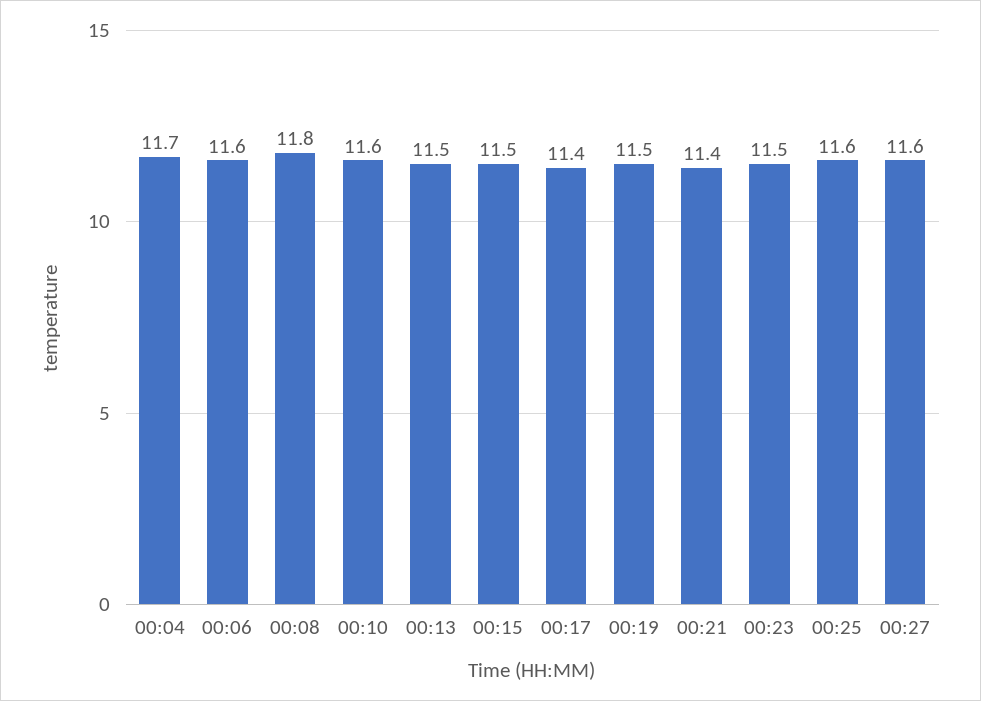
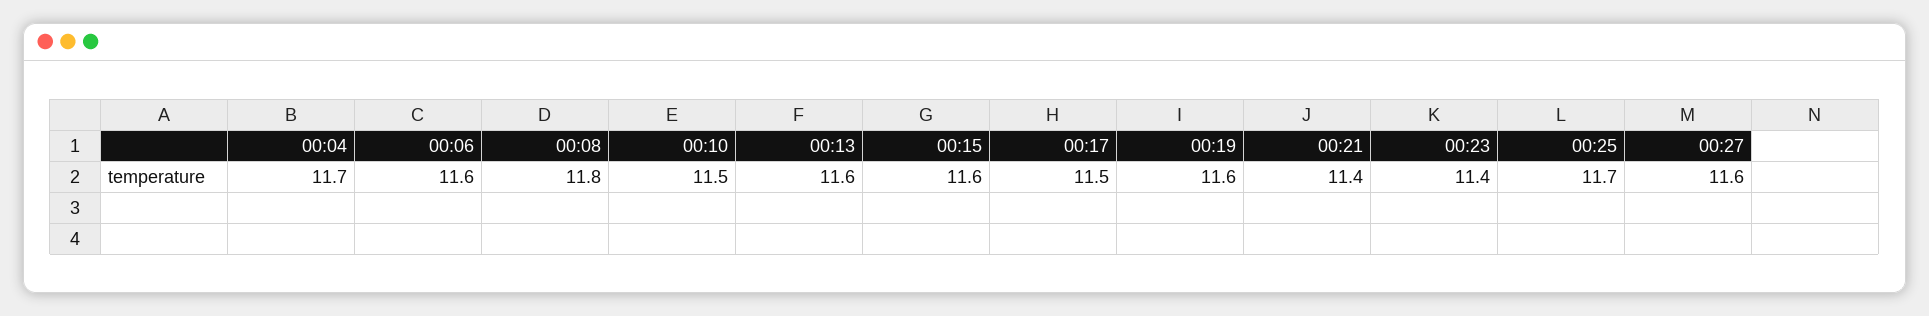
  {
    "00:04": 11.7,
    "00:06": 11.6,
    "00:08": 11.8,
-   "00:10": 11.6,
+   "00:10": 11.5,
-   "00:13": 11.5,
+   "00:13": 11.6,
-   "00:15": 11.5,
+   "00:15": 11.6,
-   "00:17": 11.4,
+   "00:17": 11.5,
-   "00:19": 11.5,
+   "00:19": 11.6,
    "00:21": 11.4,
-   "00:23": 11.5,
+   "00:23": 11.4,
-   "00:25": 11.6,
+   "00:25": 11.7,
    "00:27": 11.6
  }

